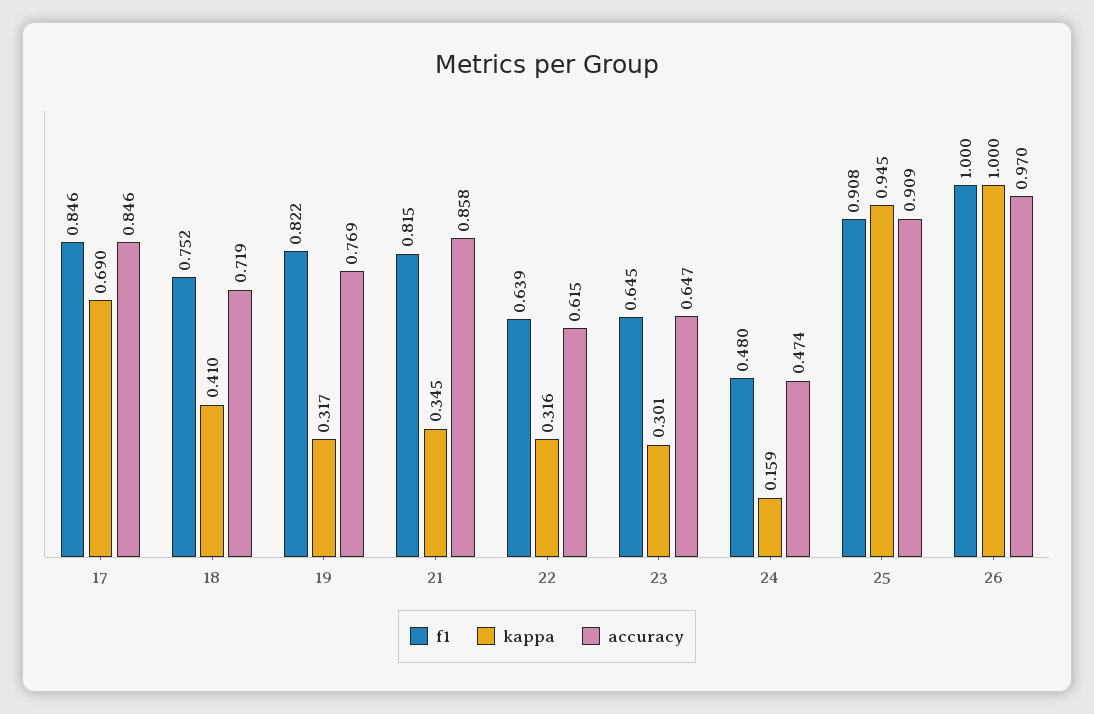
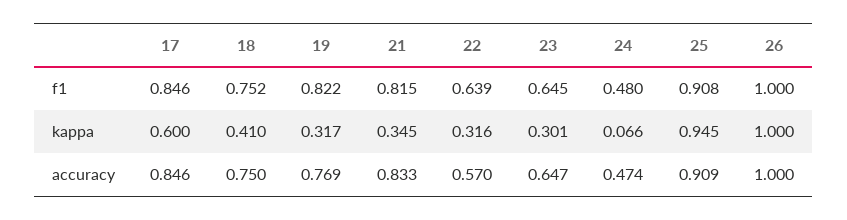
  {
    "f1": {
      "17": 0.846,
      "18": 0.752,
      "19": 0.822,
      "21": 0.815,
      "22": 0.639,
      "23": 0.645,
      "24": 0.48,
      "25": 0.908,
      "26": 1
    },
    "kappa": {
-     "17": 0.69,
+     "17": 0.6,
      "18": 0.41,
      "19": 0.317,
      "21": 0.345,
      "22": 0.316,
      "23": 0.301,
-     "24": 0.159,
+     "24": 0.066,
      "25": 0.945,
      "26": 1
    },
    "accuracy": {
      "17": 0.846,
-     "18": 0.719,
+     "18": 0.75,
      "19": 0.769,
-     "21": 0.858,
+     "21": 0.833,
-     "22": 0.615,
+     "22": 0.57,
      "23": 0.647,
      "24": 0.474,
      "25": 0.909,
-     "26": 0.97
+     "26": 1
    }
  }

